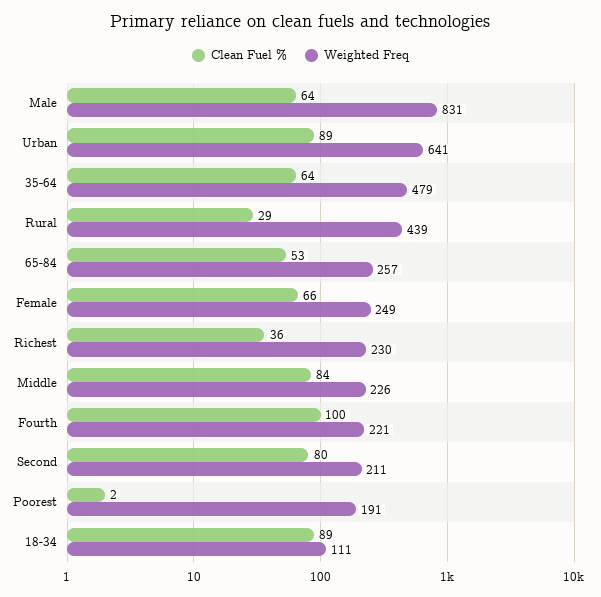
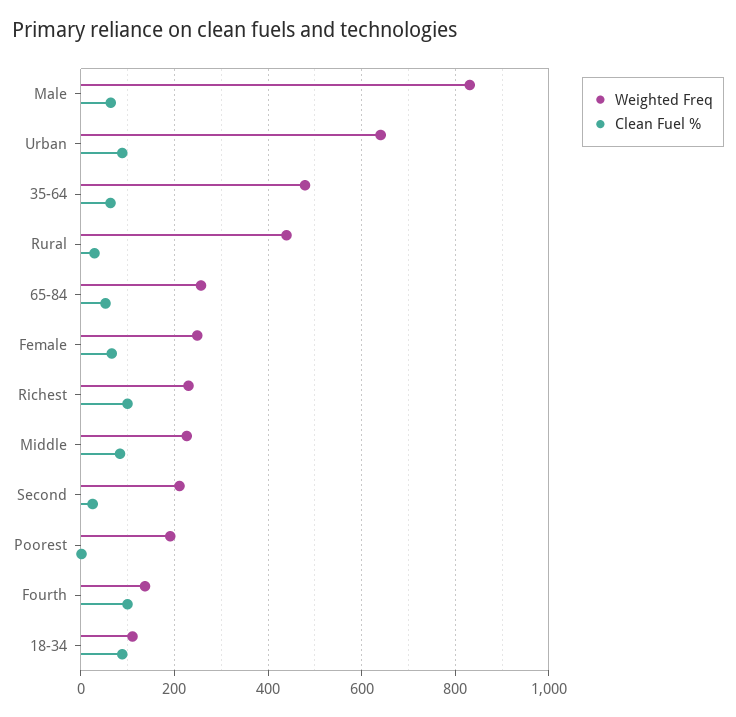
  {
    "Clean Fuel %": {
      "Male": 64,
      "Urban": 89,
      "35-64": 64,
      "Rural": 29,
      "65-84": 53,
      "Female": 66,
-     "Richest": 36,
+     "Richest": 100,
      "Middle": 84,
      "Fourth": 100,
-     "Second": 80,
+     "Second": 20,
      "Poorest": 2,
      "18-34": 89
    },
    "Weighted Freq": {
      "Male": 831,
      "Urban": 641,
      "35-64": 479,
      "Rural": 439,
      "65-84": 257,
      "Female": 249,
      "Richest": 230,
      "Middle": 226,
-     "Fourth": 221,
+     "Fourth": 140,
      "Second": 211,
      "Poorest": 191,
      "18-34": 111
    }
  }

